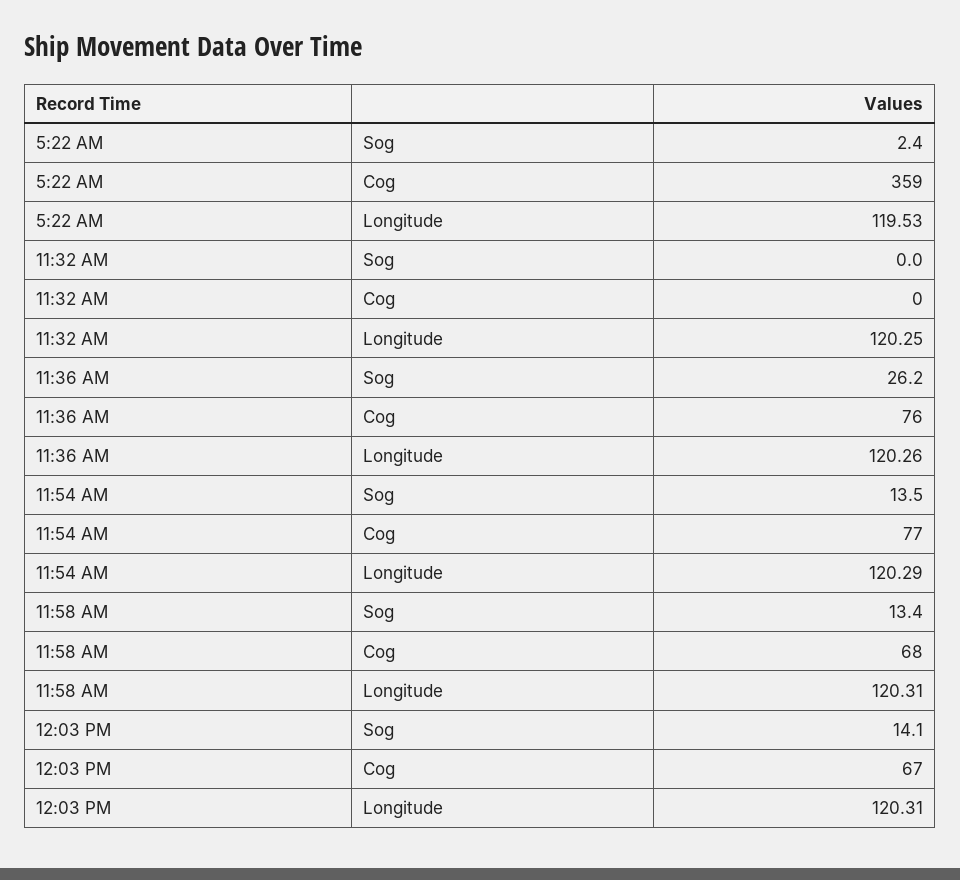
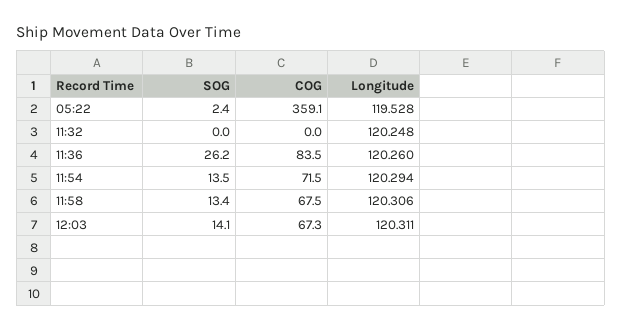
  {
    "5:22 AM": {
      "Sog": 2.4,
      "Cog": 359.1,
      "Longitude": 119.528
    },
    "11:32 AM": {
      "Sog": 0,
      "Cog": 0,
      "Longitude": 120.248
    },
    "11:36 AM": {
      "Sog": 26.2,
-     "Cog": 76,
+     "Cog": 83.5,
      "Longitude": 120.26
    },
    "11:54 AM": {
      "Sog": 13.5,
-     "Cog": 77,
+     "Cog": 71.5,
      "Longitude": 120.294
    },
    "11:58 AM": {
      "Sog": 13.4,
      "Cog": 67.5,
      "Longitude": 120.306
    },
    "12:03 PM": {
      "Sog": 14.1,
      "Cog": 67.3,
      "Longitude": 120.311
    }
  }

